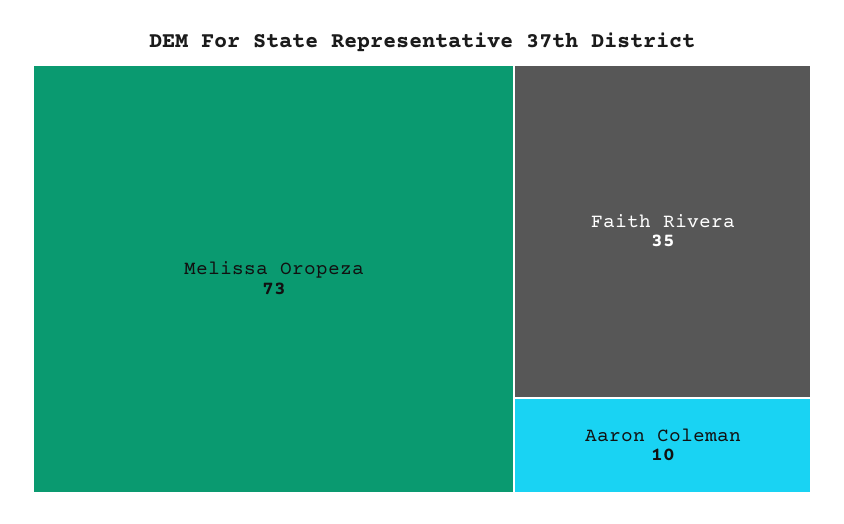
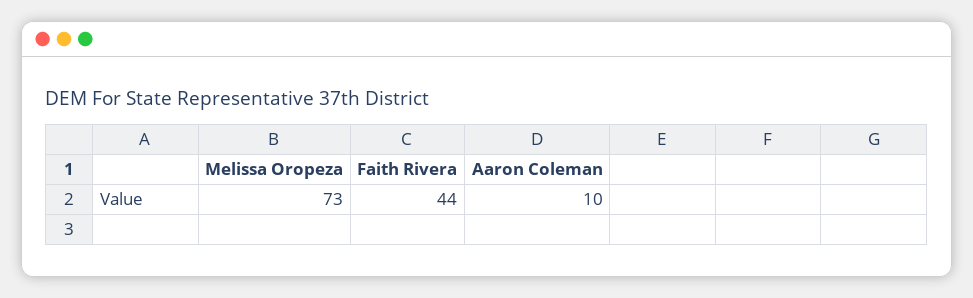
  {
    "Melissa Oropeza": 73,
-   "Faith Rivera": 35,
+   "Faith Rivera": 44,
    "Aaron Coleman": 10
  }

